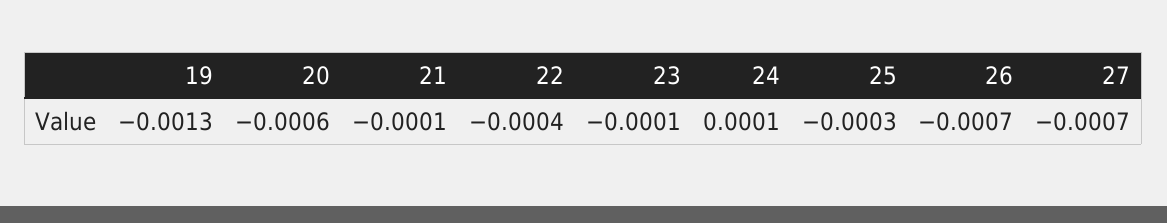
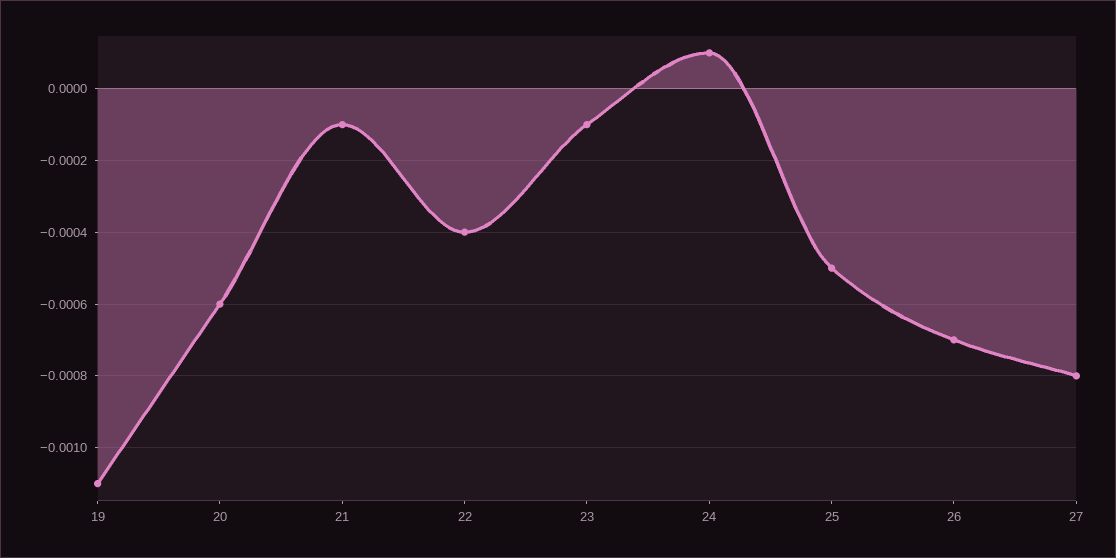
  {
-   "19": -0.0013,
+   "19": -0.0011,
    "20": -0.0006,
    "21": -0.0001,
    "22": -0.0004,
    "23": -0.0001,
    "24": 0.0001,
-   "25": -0.0003,
+   "25": -0.0005,
    "26": -0.0007,
-   "27": -0.0007
+   "27": -0.0008
  }

